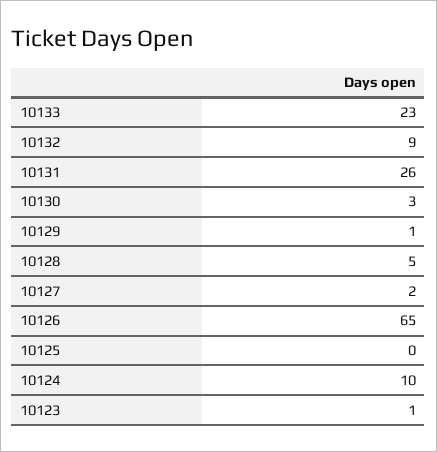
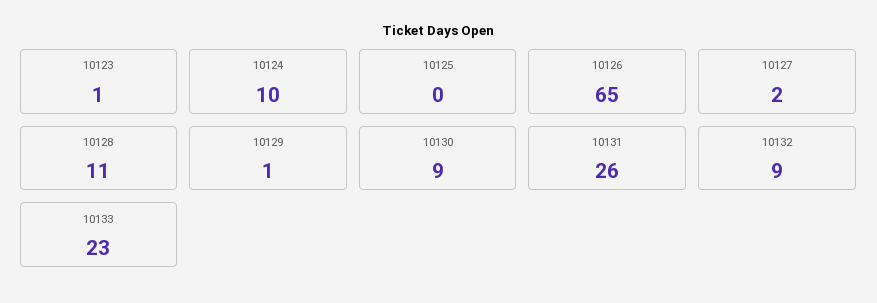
  {
    "10133": 23,
    "10132": 9,
    "10131": 26,
-   "10130": 3,
+   "10130": 9,
    "10129": 1,
-   "10128": 5,
+   "10128": 11,
    "10127": 2,
    "10126": 65,
    "10125": 0,
    "10124": 10,
    "10123": 1
  }

